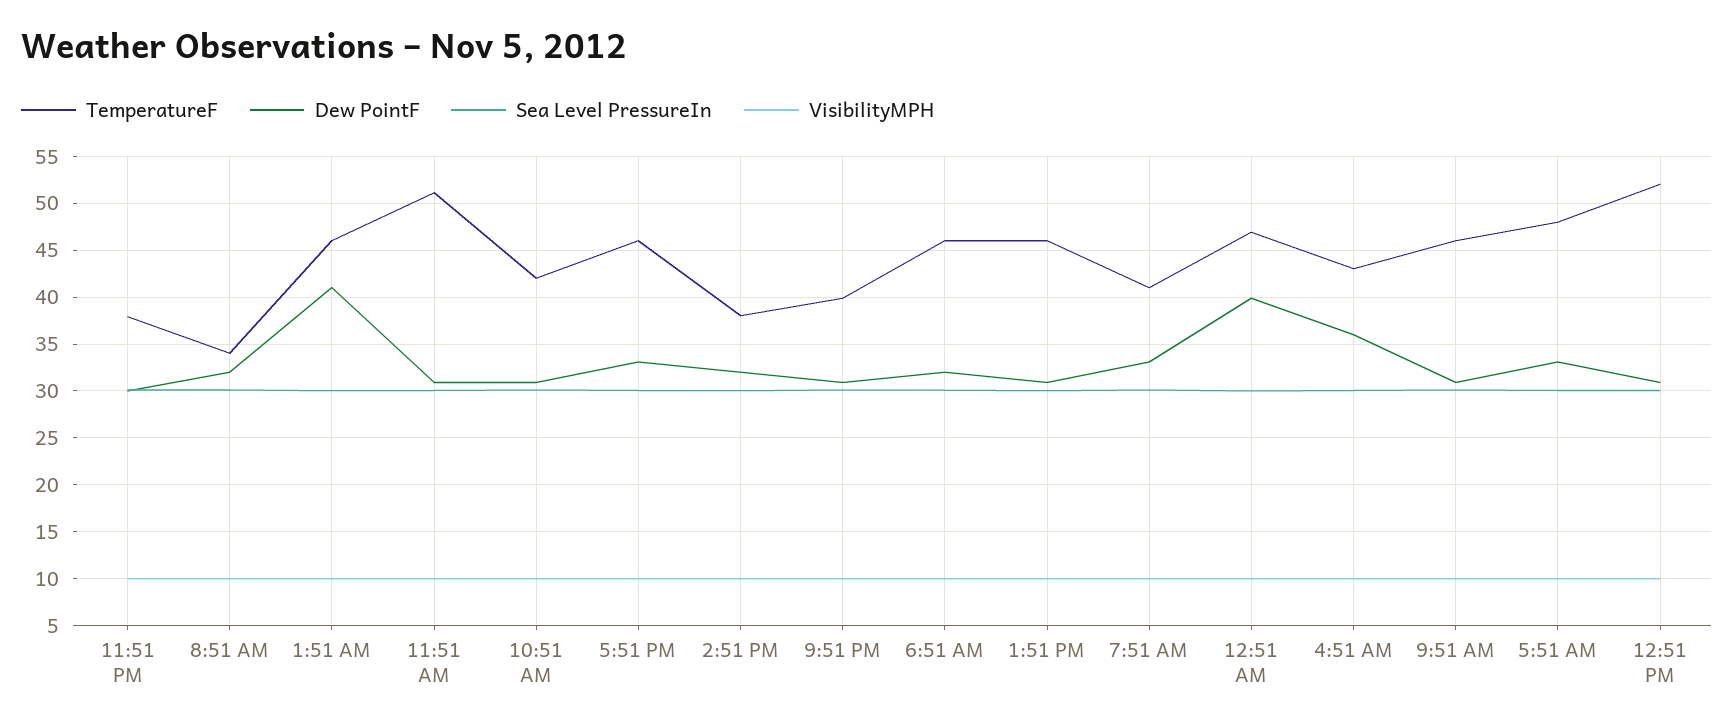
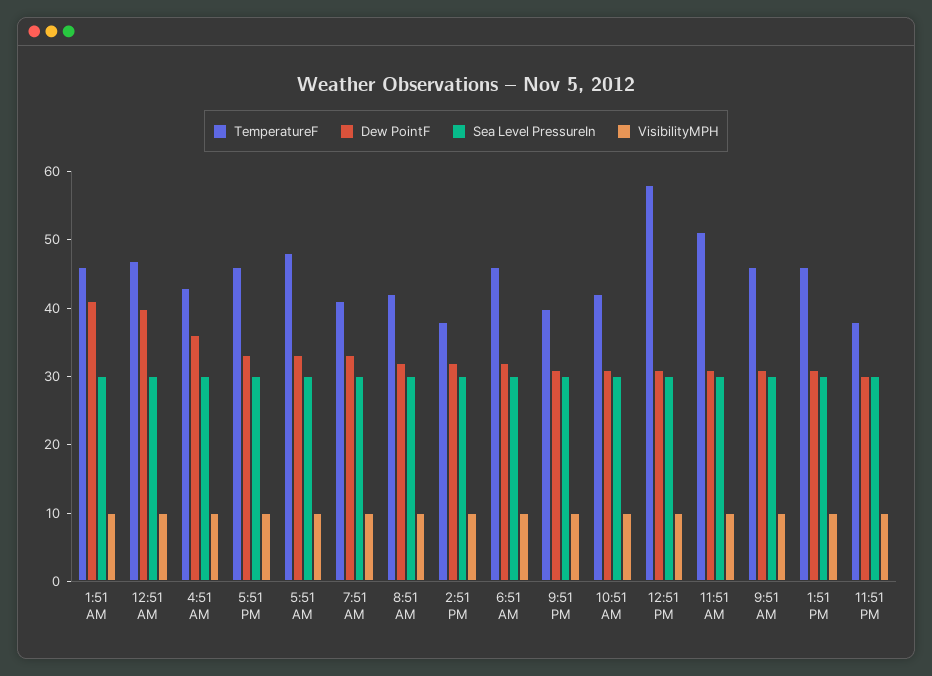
  {
    "TemperatureF": {
      "11:51 PM": 38,
-     "8:51 AM": 34,
+     "8:51 AM": 42,
      "1:51 AM": 46,
      "11:51 AM": 51,
      "10:51 AM": 42,
      "5:51 PM": 46,
      "2:51 PM": 38,
      "9:51 PM": 40,
      "6:51 AM": 46,
      "1:51 PM": 46,
      "7:51 AM": 41,
      "12:51 AM": 47,
      "4:51 AM": 43,
      "9:51 AM": 46,
      "5:51 AM": 48,
-     "12:51 PM": 52
+     "12:51 PM": 58
    },
    "Dew PointF": {
      "11:51 PM": 30,
      "8:51 AM": 32,
      "1:51 AM": 41,
      "11:51 AM": 31,
      "10:51 AM": 31,
      "5:51 PM": 33,
      "2:51 PM": 32,
      "9:51 PM": 31,
      "6:51 AM": 32,
      "1:51 PM": 31,
      "7:51 AM": 33,
      "12:51 AM": 40,
      "4:51 AM": 36,
      "9:51 AM": 31,
      "5:51 AM": 33,
      "12:51 PM": 31
    },
    "Sea Level PressureIn": {
      "11:51 PM": 30,
      "8:51 AM": 30,
      "1:51 AM": 30,
      "11:51 AM": 30,
      "10:51 AM": 30,
      "5:51 PM": 30,
      "2:51 PM": 30,
      "9:51 PM": 30,
      "6:51 AM": 30,
      "1:51 PM": 30,
      "7:51 AM": 30,
      "12:51 AM": 30,
      "4:51 AM": 30,
      "9:51 AM": 30,
      "5:51 AM": 30,
      "12:51 PM": 30
    },
    "VisibilityMPH": {
      "11:51 PM": 10,
      "8:51 AM": 10,
      "1:51 AM": 10,
      "11:51 AM": 10,
      "10:51 AM": 10,
      "5:51 PM": 10,
      "2:51 PM": 10,
      "9:51 PM": 10,
      "6:51 AM": 10,
      "1:51 PM": 10,
      "7:51 AM": 10,
      "12:51 AM": 10,
      "4:51 AM": 10,
      "9:51 AM": 10,
      "5:51 AM": 10,
      "12:51 PM": 10
    }
  }

